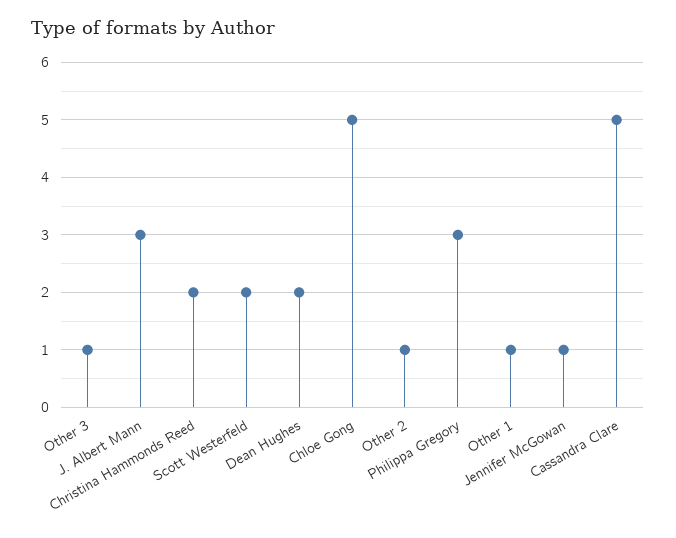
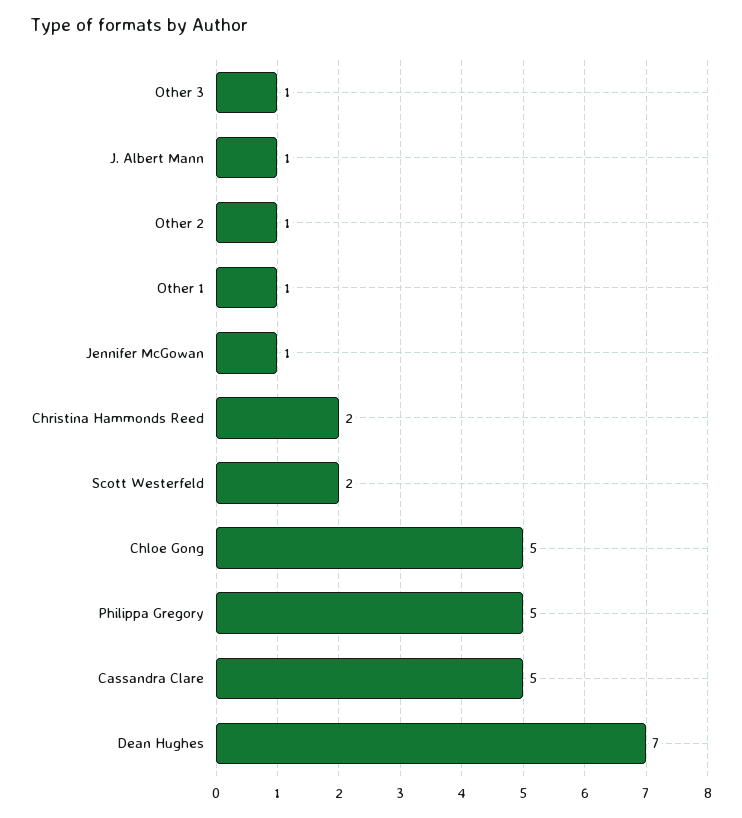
  {
    "Other 3": 1,
-   "J. Albert Mann": 3,
+   "J. Albert Mann": 1,
    "Christina Hammonds Reed": 2,
    "Scott Westerfeld": 2,
-   "Dean Hughes": 2,
+   "Dean Hughes": 7,
    "Chloe Gong": 5,
    "Other 2": 1,
-   "Philippa Gregory": 3,
+   "Philippa Gregory": 5,
    "Other 1": 1,
    "Jennifer McGowan": 1,
    "Cassandra Clare": 5
  }

